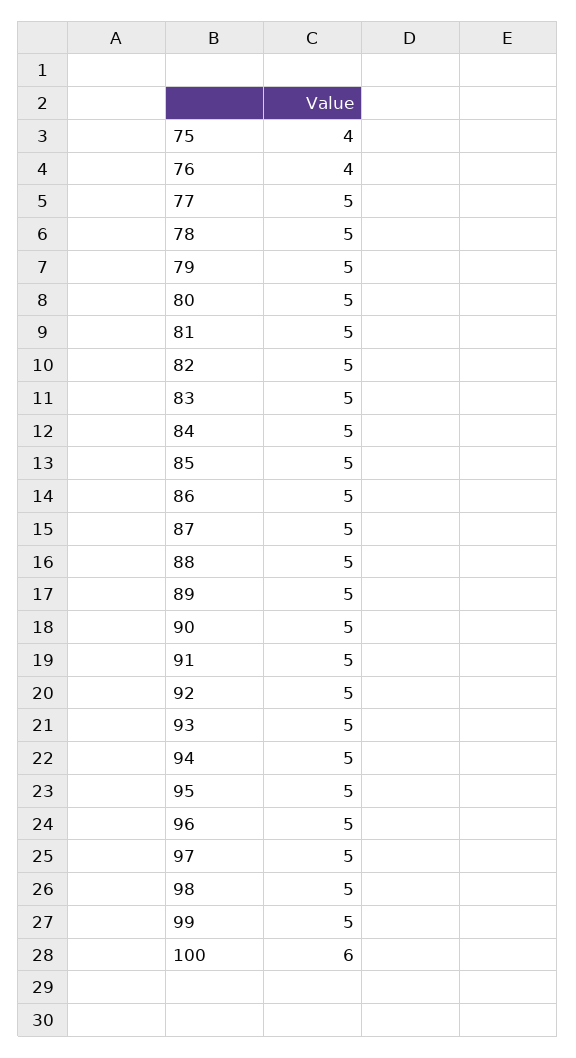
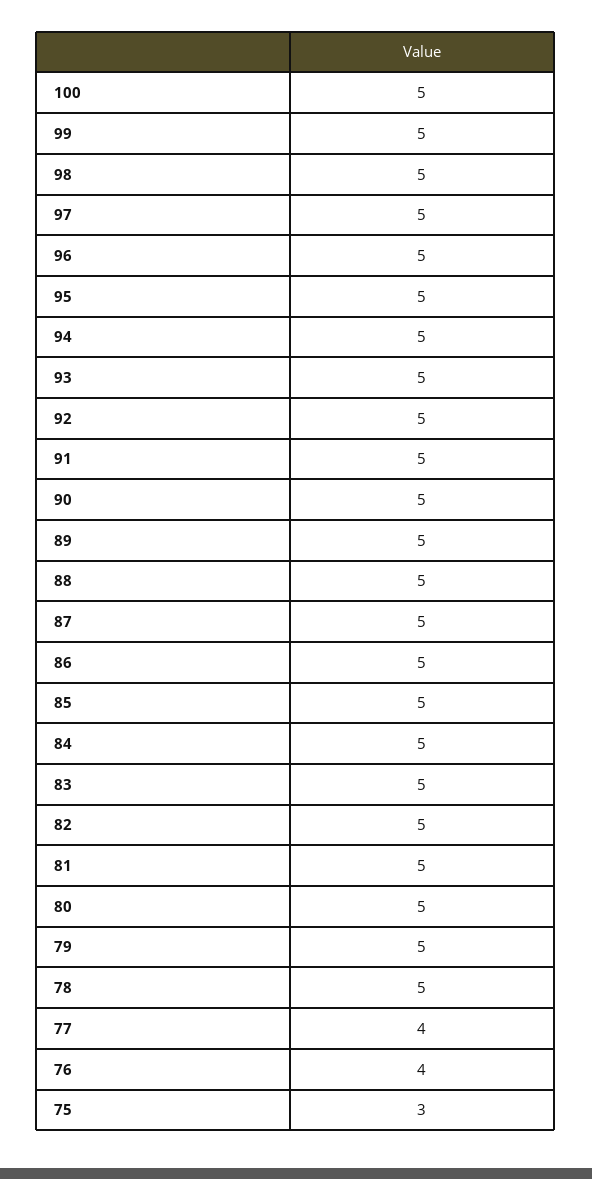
  {
-   "75": 4,
+   "75": 3,
    "76": 4,
-   "77": 5,
+   "77": 4,
    "78": 5,
    "79": 5,
    "80": 5,
    "81": 5,
    "82": 5,
    "83": 5,
    "84": 5,
    "85": 5,
    "86": 5,
    "87": 5,
    "88": 5,
    "89": 5,
    "90": 5,
    "91": 5,
    "92": 5,
    "93": 5,
    "94": 5,
    "95": 5,
    "96": 5,
    "97": 5,
    "98": 5,
    "99": 5,
-   "100": 6
+   "100": 5
  }

